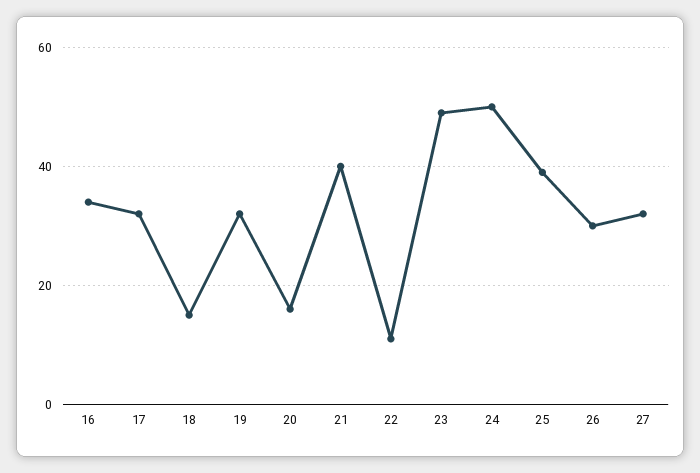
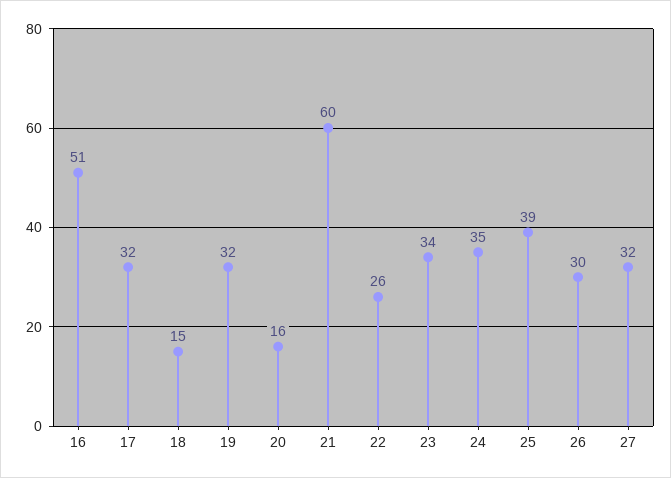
  {
-   "16": 35,
+   "16": 51,
    "17": 32,
    "18": 15,
    "19": 32,
    "20": 16,
-   "21": 40,
+   "21": 60,
-   "22": 10,
+   "22": 26,
-   "23": 50,
+   "23": 34,
-   "24": 50,
+   "24": 35,
    "25": 39,
    "26": 30,
    "27": 32
  }

